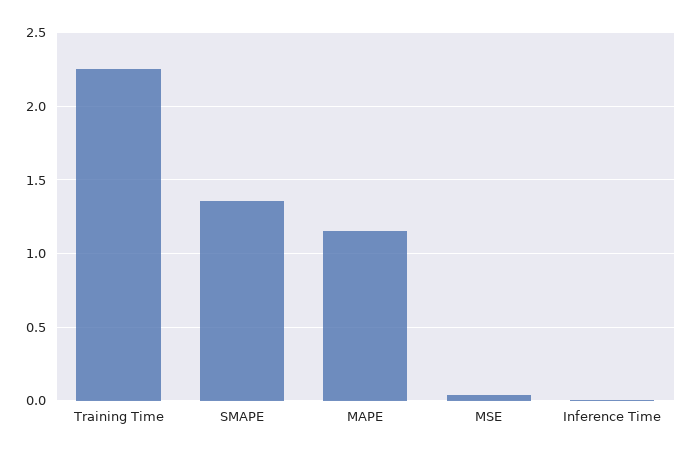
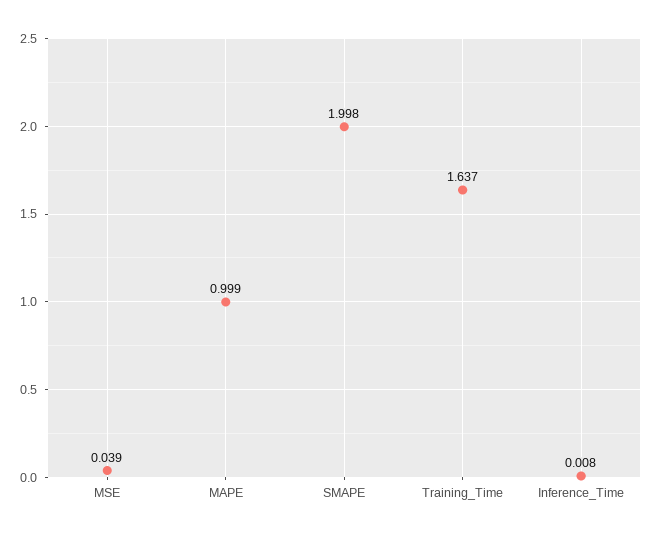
  {
-   "Training Time": 2.25,
+   "Training Time": 1.637,
-   "SMAPE": 1.35,
+   "SMAPE": 1.998,
-   "MAPE": 1.15,
+   "MAPE": 0.999,
    "MSE": 0.039,
    "Inference Time": 0.008
  }

